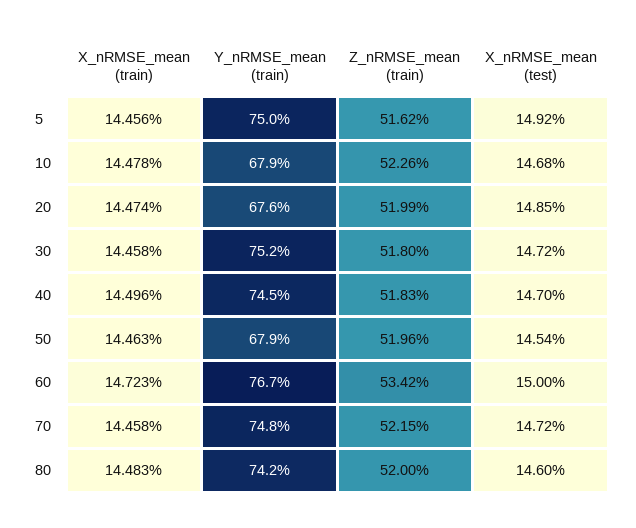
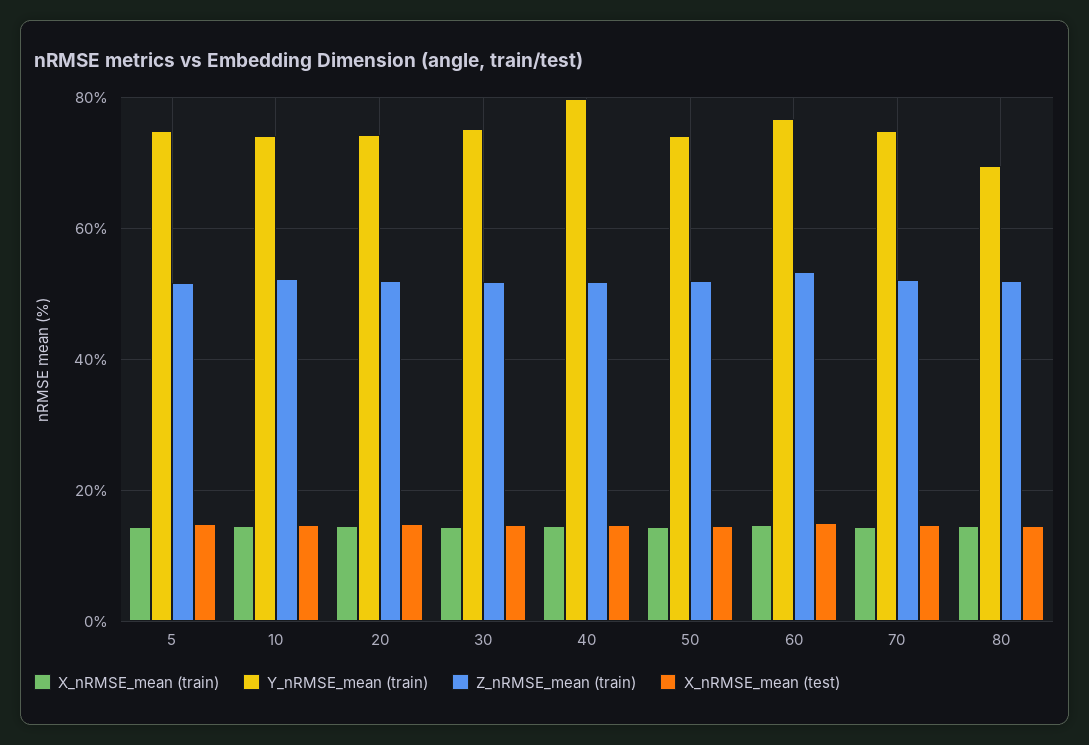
  {
    "X_nRMSE_mean (train)": {
      "5": 14.456,
      "10": 14.478,
      "20": 14.474,
      "30": 14.458,
      "40": 14.496,
      "50": 14.463,
      "60": 14.723,
      "70": 14.458,
      "80": 14.483
    },
    "Y_nRMSE_mean (train)": {
      "5": 75,
-     "10": 67.9,
+     "10": 74,
-     "20": 67.6,
+     "20": 74,
      "30": 75.2,
-     "40": 74.5,
+     "40": 80,
-     "50": 67.9,
+     "50": 74,
      "60": 76.7,
      "70": 74.8,
-     "80": 74.2
+     "80": 70
    },
    "Z_nRMSE_mean (train)": {
      "5": 51.62,
      "10": 52.26,
      "20": 51.99,
      "30": 51.8,
      "40": 51.83,
      "50": 51.96,
      "60": 53.42,
      "70": 52.15,
      "80": 52
    },
    "X_nRMSE_mean (test)": {
      "5": 14.92,
      "10": 14.68,
      "20": 14.85,
      "30": 14.72,
      "40": 14.7,
      "50": 14.54,
      "60": 15,
      "70": 14.72,
      "80": 14.6
    }
  }

